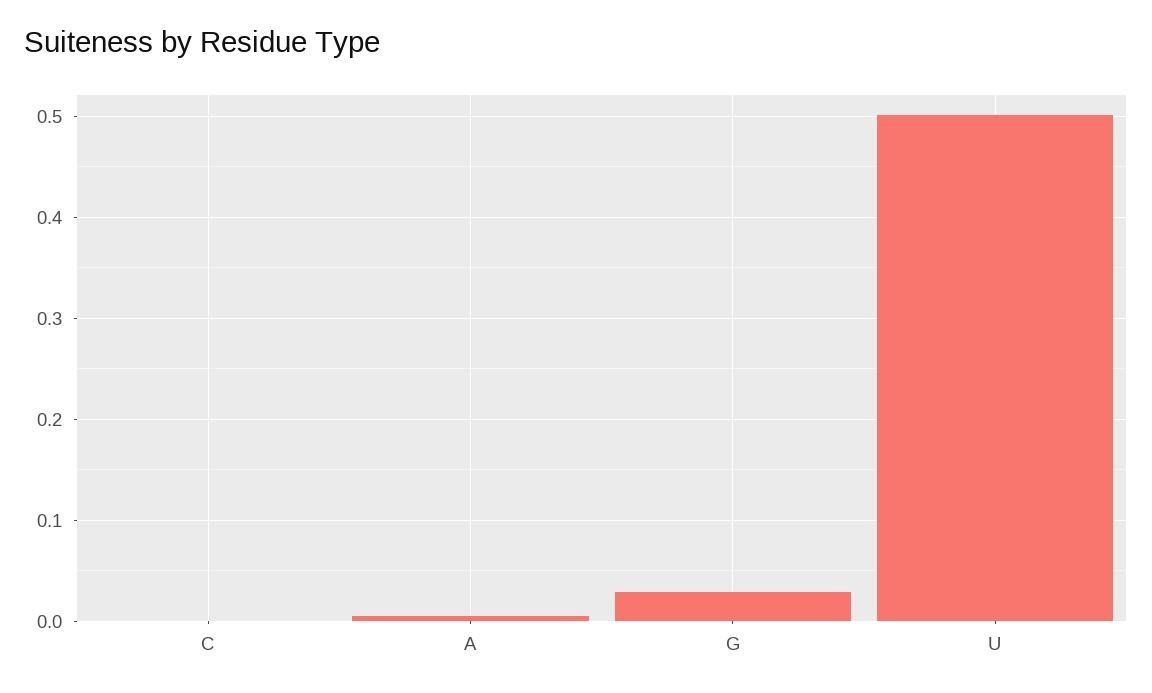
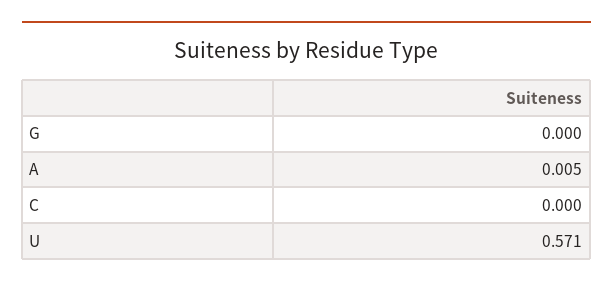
  {
    "C": 0,
    "A": 0.005,
-   "G": 0.03,
+   "G": 0,
-   "U": 0.5
+   "U": 0.571
  }

